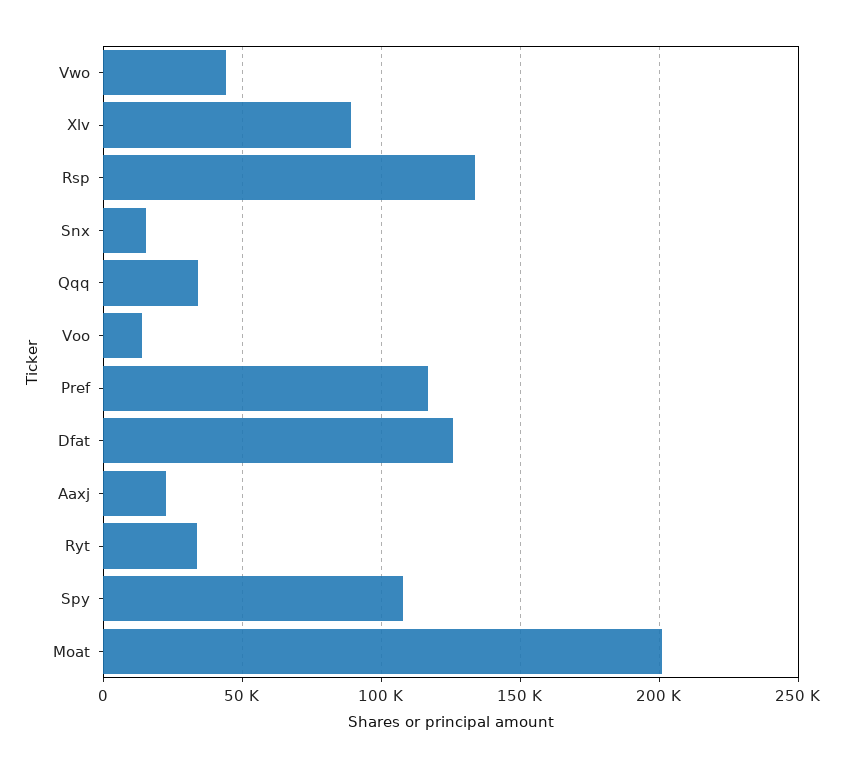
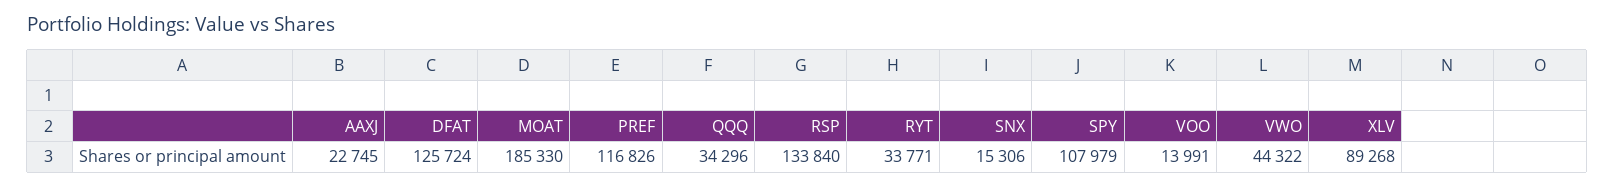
  {
    "Vwo": 44322,
    "Xlv": 89268,
    "Rsp": 133840,
    "Snx": 15306,
    "Qqq": 34296,
    "Voo": 13991,
    "Pref": 116826,
    "Dfat": 125724,
    "Aaxj": 22745,
    "Ryt": 33771,
    "Spy": 107979,
-   "Moat": 200000
+   "Moat": 185330
  }

